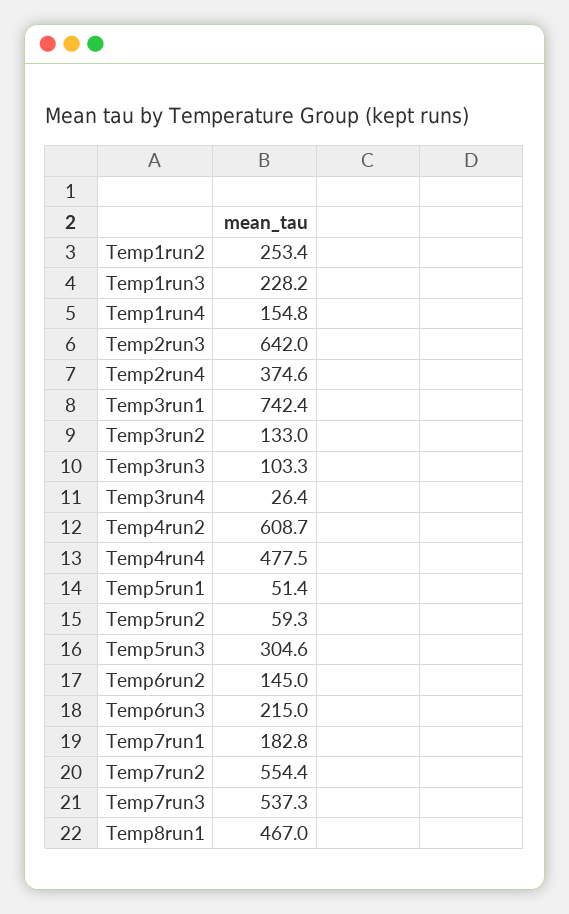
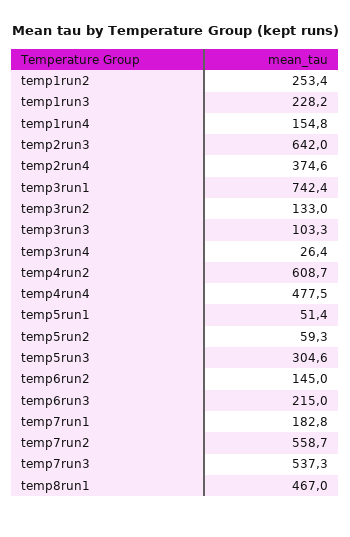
  {
    "Temp1run2": 253.4,
    "Temp1run3": 228.2,
    "Temp1run4": 154.8,
    "Temp2run3": 642,
    "Temp2run4": 374.6,
    "Temp3run1": 742.4,
    "Temp3run2": 133,
    "Temp3run3": 103.3,
    "Temp3run4": 26.4,
    "Temp4run2": 608.7,
    "Temp4run4": 477.5,
    "Temp5run1": 51.4,
    "Temp5run2": 59.3,
    "Temp5run3": 304.6,
    "Temp6run2": 145,
    "Temp6run3": 215,
    "Temp7run1": 182.8,
-   "Temp7run2": 554.4,
+   "Temp7run2": 558.7,
    "Temp7run3": 537.3,
    "Temp8run1": 467
  }

